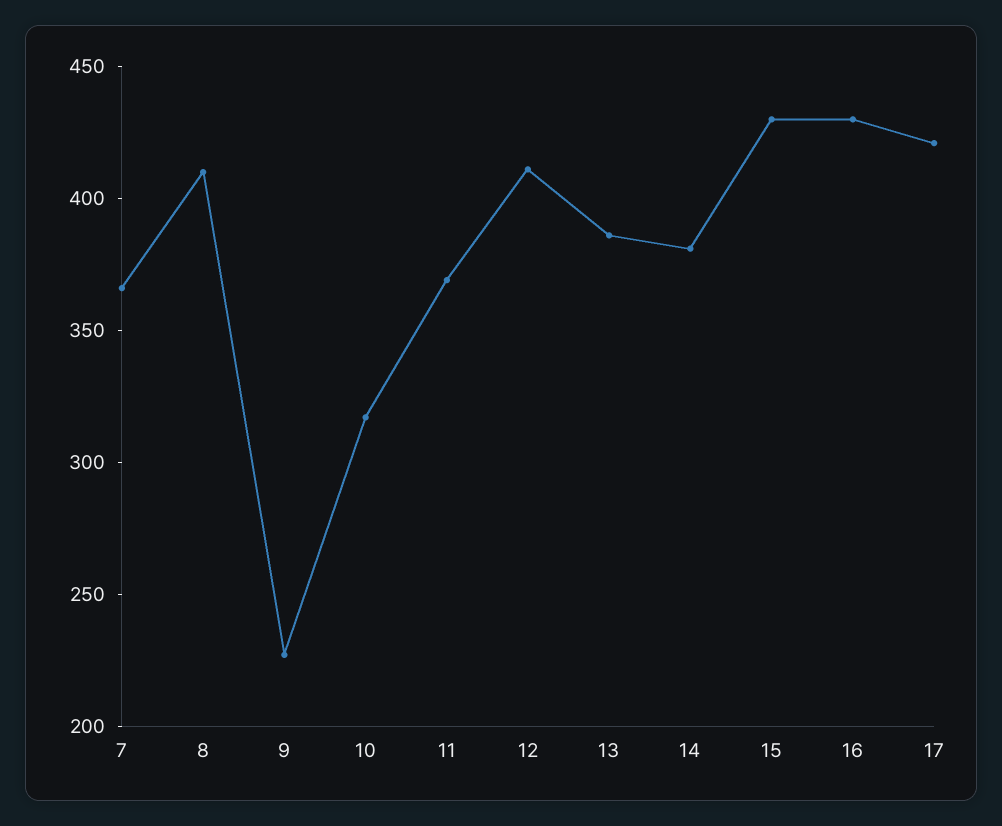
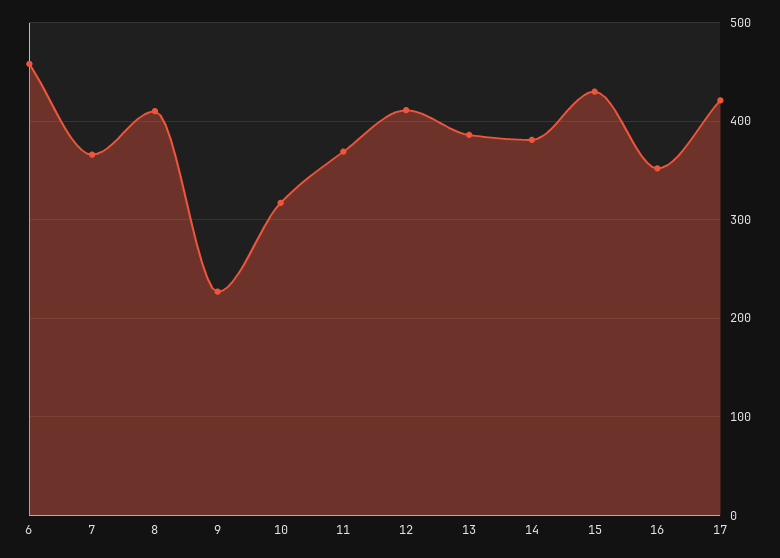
  {
    "7": 370,
    "8": 410,
    "9": 230,
    "10": 320,
    "11": 370,
    "12": 410,
    "13": 390,
    "14": 380,
    "15": 430,
-   "16": 430,
+   "16": 350,
-   "17": 420
+   "17": 420,
+   "6": 460
  }

